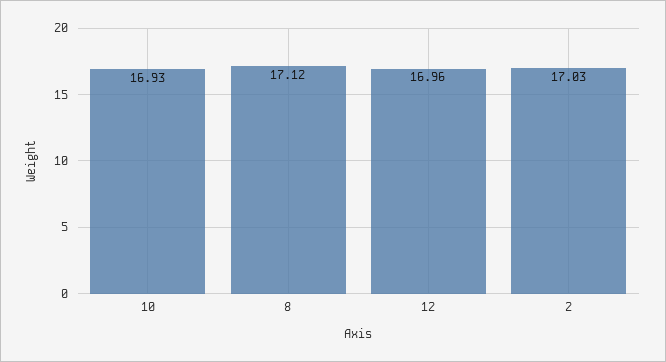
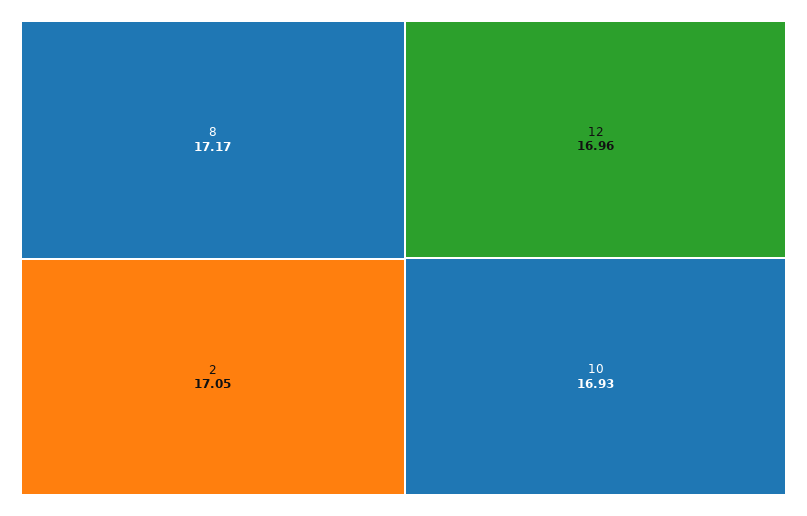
  {
    "10": 16.93,
-   "8": 17.12,
+   "8": 17.17,
    "12": 16.96,
-   "2": 17.03
+   "2": 17.05
  }

